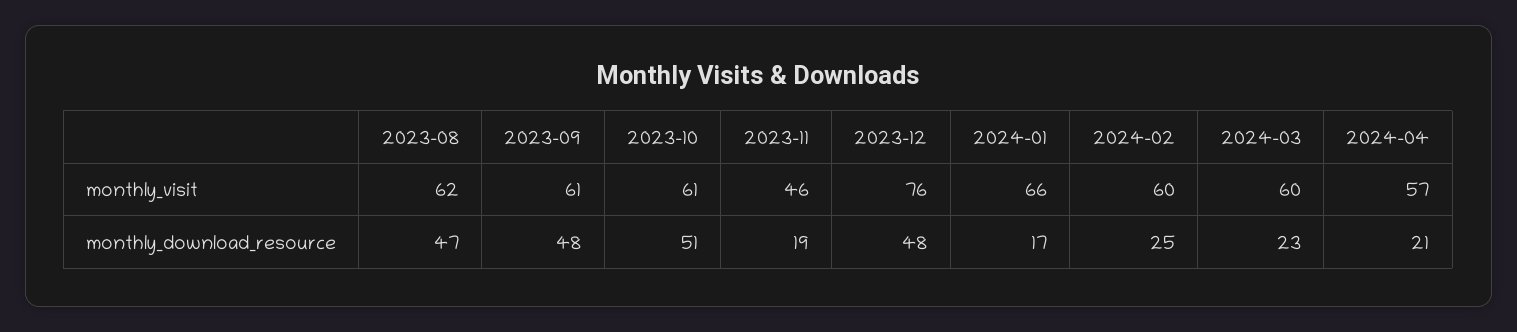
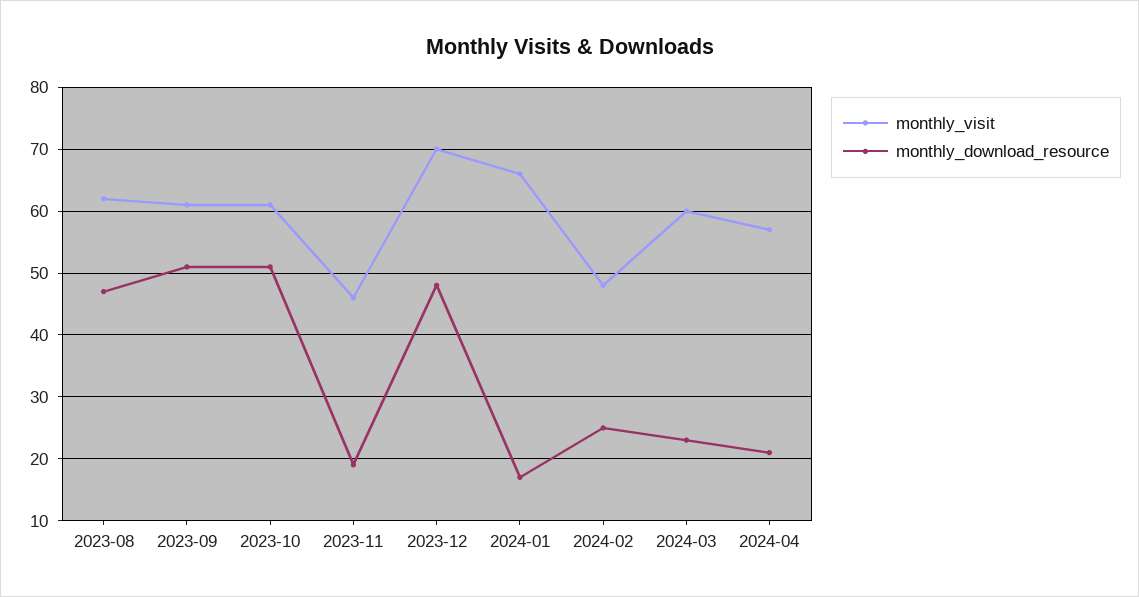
  {
    "monthly_visit": {
      "2023-08": 62,
      "2023-09": 61,
      "2023-10": 61,
      "2023-11": 46,
-     "2023-12": 76,
+     "2023-12": 70,
      "2024-01": 66,
-     "2024-02": 60,
+     "2024-02": 48,
      "2024-03": 60,
      "2024-04": 57
    },
    "monthly_download_resource": {
      "2023-08": 47,
-     "2023-09": 48,
+     "2023-09": 51,
      "2023-10": 51,
      "2023-11": 19,
      "2023-12": 48,
      "2024-01": 17,
      "2024-02": 25,
      "2024-03": 23,
      "2024-04": 21
    }
  }

